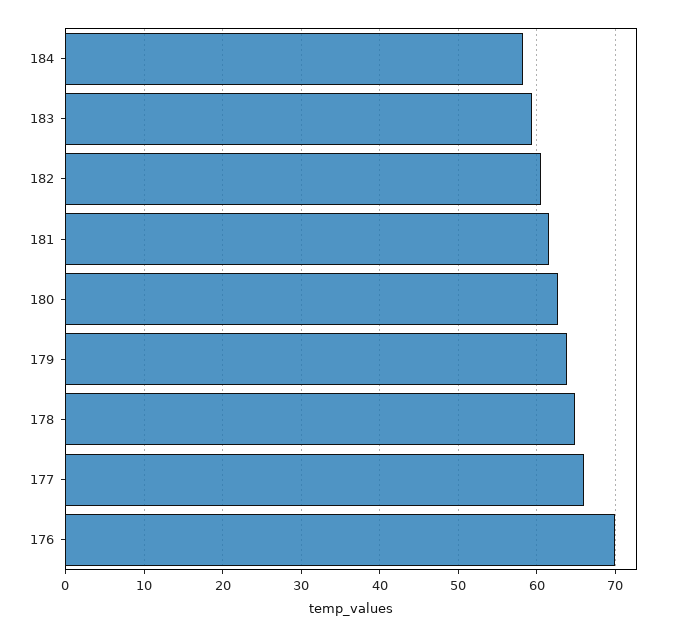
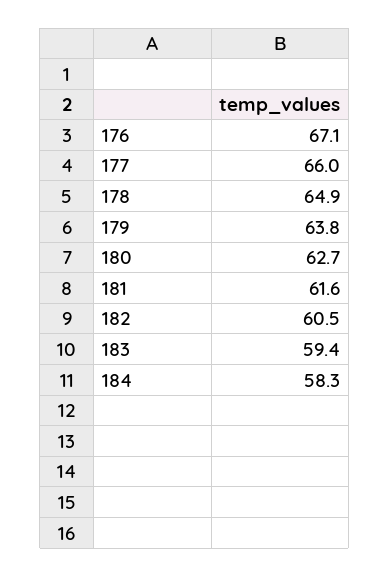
  {
    "184": 58.3,
    "183": 59.4,
    "182": 60.5,
    "181": 61.6,
    "180": 62.7,
    "179": 63.8,
    "178": 64.9,
    "177": 66,
-   "176": 70
+   "176": 67.1
  }

